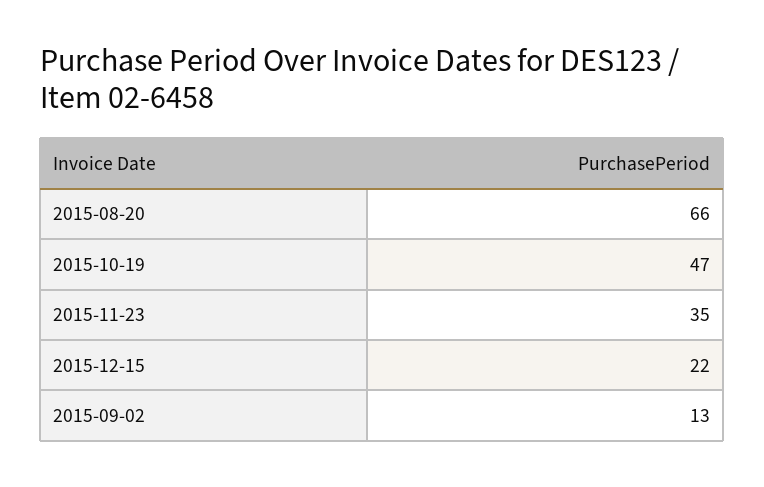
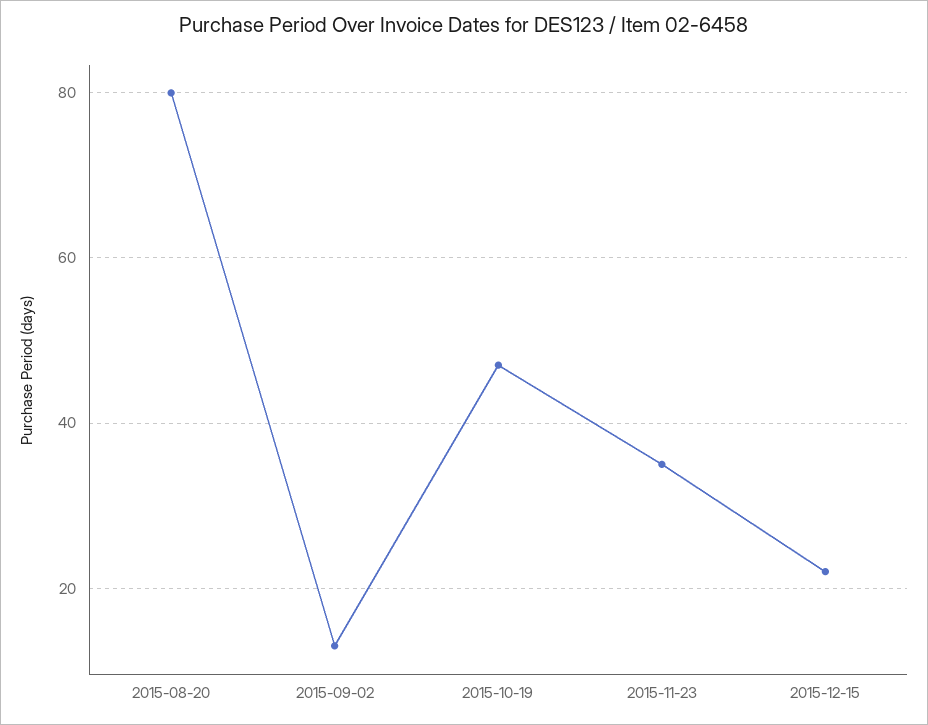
  {
-   "2015-08-20": 66,
+   "2015-08-20": 80,
    "2015-10-19": 47,
    "2015-11-23": 35,
    "2015-12-15": 22,
    "2015-09-02": 13
  }

